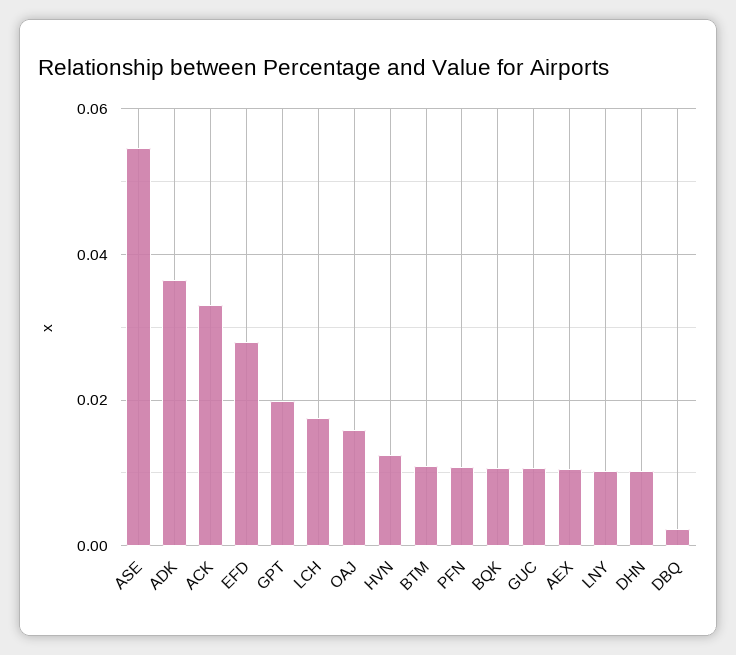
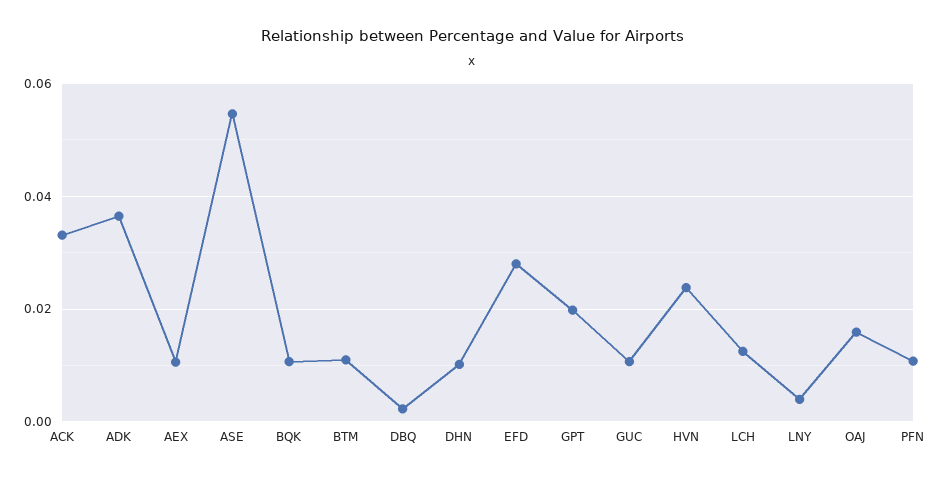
  {
    "ASE": 0.054,
    "ADK": 0.036,
    "ACK": 0.034,
    "EFD": 0.028,
    "GPT": 0.02,
-   "LCH": 0.018,
+   "LCH": 0.012,
    "OAJ": 0.016,
-   "HVN": 0.012,
+   "HVN": 0.024,
    "BTM": 0.012,
    "PFN": 0.01,
    "BQK": 0.01,
    "GUC": 0.01,
    "AEX": 0.01,
-   "LNY": 0.01,
+   "LNY": 0.004,
    "DHN": 0.01,
    "DBQ": 0.002
  }

